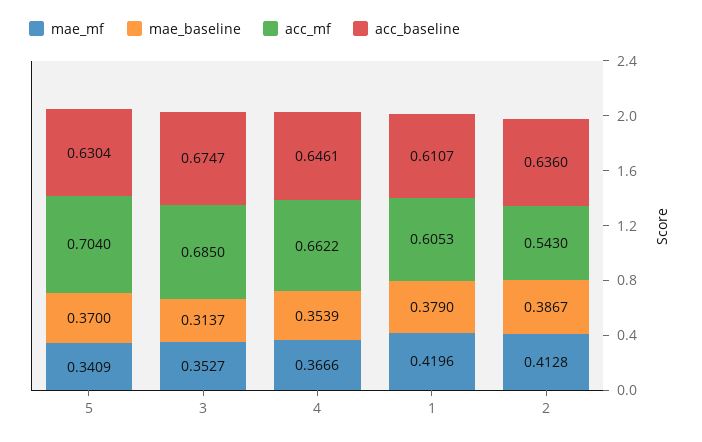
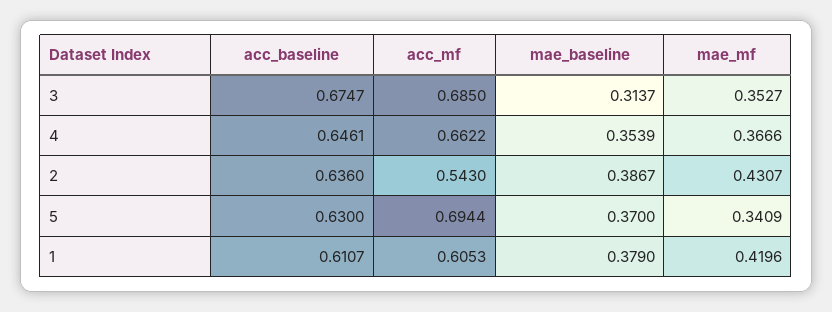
  {
    "mae_mf": {
      "5": 0.3409,
      "3": 0.3527,
      "4": 0.3666,
      "1": 0.4196,
-     "2": 0.4128
+     "2": 0.4307
    },
    "mae_baseline": {
      "5": 0.37,
      "3": 0.3137,
      "4": 0.3539,
      "1": 0.379,
      "2": 0.3867
    },
    "acc_mf": {
-     "5": 0.704,
+     "5": 0.6944,
      "3": 0.685,
      "4": 0.6622,
      "1": 0.6053,
      "2": 0.543
    },
    "acc_baseline": {
-     "5": 0.6304,
+     "5": 0.63,
      "3": 0.6747,
      "4": 0.6461,
      "1": 0.6107,
      "2": 0.636
    }
  }

